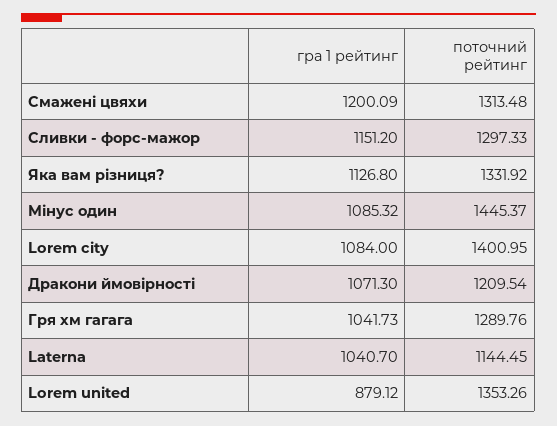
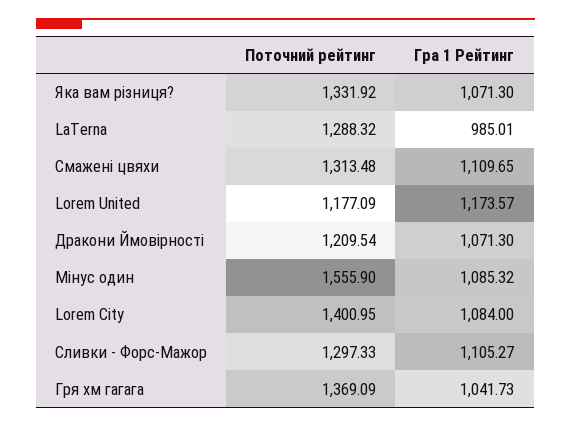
  {
    "гра 1 рейтинг": {
-     "Смажені цвяхи": 1200.09,
+     "Смажені цвяхи": 1109.65,
-     "Сливки - форс-мажор": 1151.2,
+     "Сливки - форс-мажор": 1105.27,
-     "Яка вам різниця?": 1126.8,
+     "Яка вам різниця?": 1071.3,
      "Мінус один": 1085.32,
      "Lorem city": 1084,
      "Дракони ймовірності": 1071.3,
      "Гря хм гагага": 1041.73,
-     "Laterna": 1040.7,
+     "Laterna": 985.01,
-     "Lorem united": 879.12
+     "Lorem united": 1173.57
    },
    "поточний рейтинг": {
      "Смажені цвяхи": 1313.48,
      "Сливки - форс-мажор": 1297.33,
      "Яка вам різниця?": 1331.92,
-     "Мінус один": 1445.37,
+     "Мінус один": 1555.9,
      "Lorem city": 1400.95,
      "Дракони ймовірності": 1209.54,
-     "Гря хм гагага": 1289.76,
+     "Гря хм гагага": 1369.09,
-     "Laterna": 1144.45,
+     "Laterna": 1288.32,
-     "Lorem united": 1353.26
+     "Lorem united": 1177.09
    }
  }

